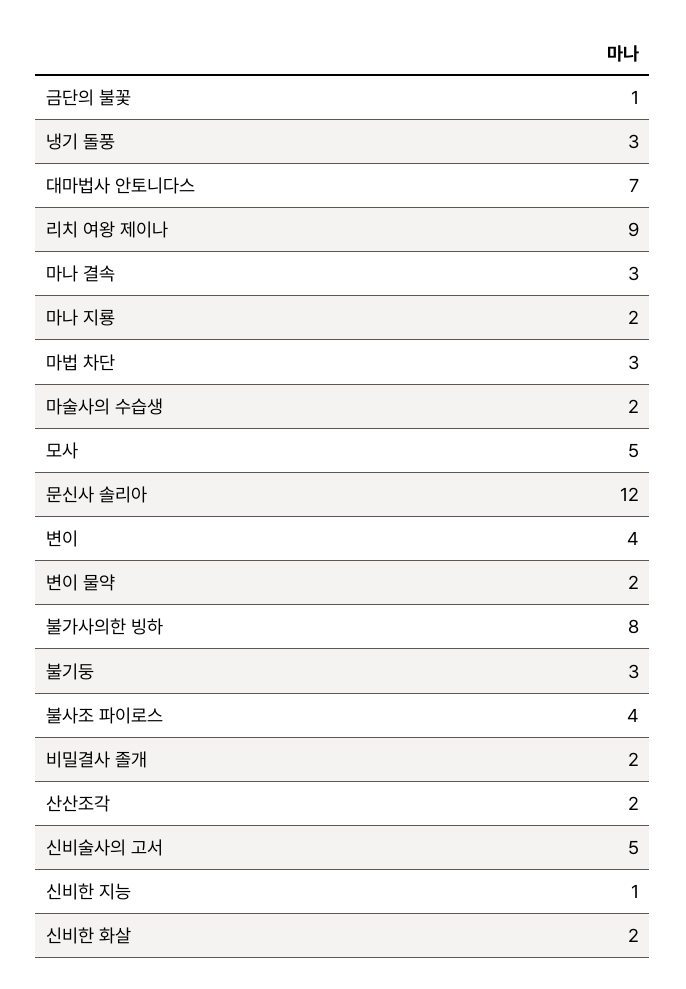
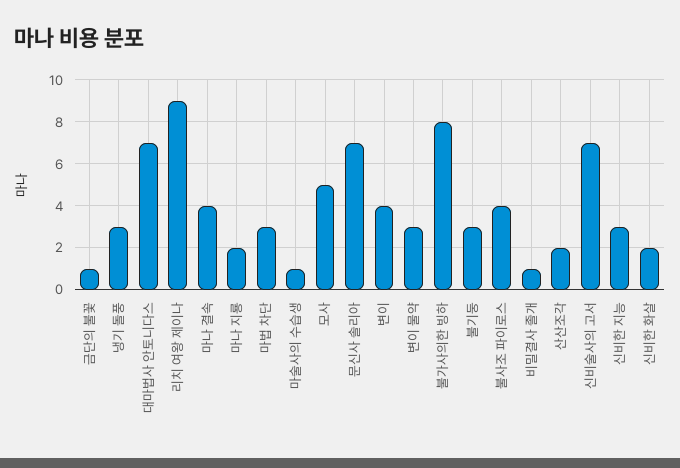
  {
    "금단의 불꽃": 1,
    "냉기 돌풍": 3,
    "대마법사 안토니다스": 7,
    "리치 여왕 제이나": 9,
-   "마나 결속": 3,
+   "마나 결속": 4,
    "마나 지룡": 2,
    "마법 차단": 3,
-   "마술사의 수습생": 2,
+   "마술사의 수습생": 1,
    "모사": 5,
-   "문신사 솔리아": 12,
+   "문신사 솔리아": 7,
    "변이": 4,
-   "변이 물약": 2,
+   "변이 물약": 3,
    "불가사의한 빙하": 8,
    "불기둥": 3,
    "불사조 파이로스": 4,
-   "비밀결사 졸개": 2,
+   "비밀결사 졸개": 1,
    "산산조각": 2,
-   "신비술사의 고서": 5,
+   "신비술사의 고서": 7,
-   "신비한 지능": 1,
+   "신비한 지능": 3,
    "신비한 화살": 2
  }

